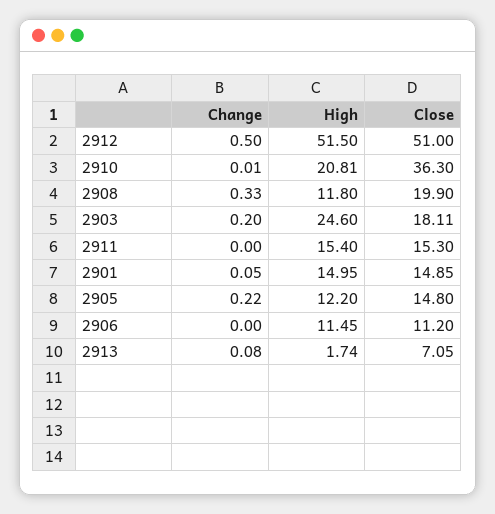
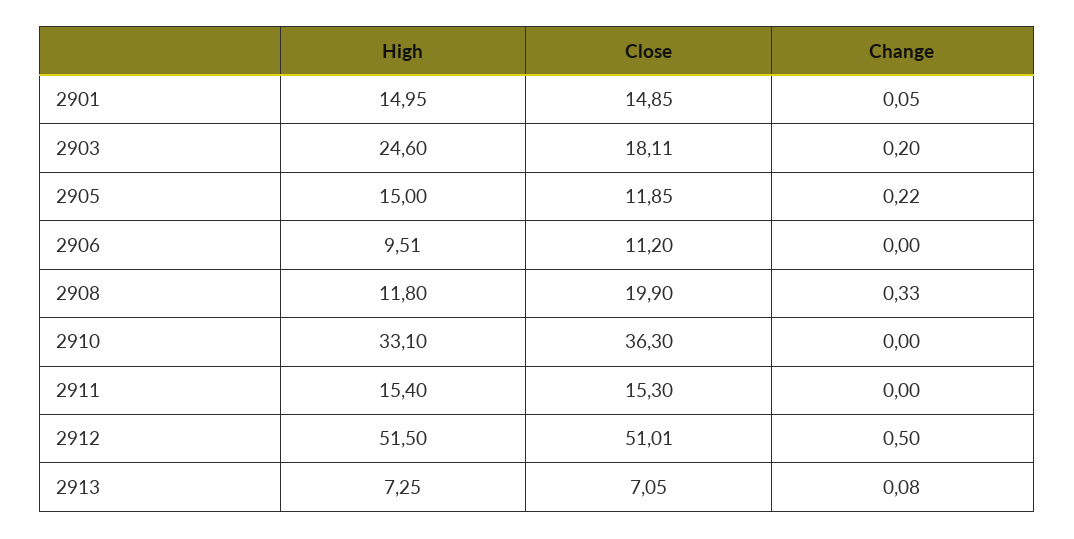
  {
    "Change": {
      "2912": 0.5,
-     "2910": 0.01,
+     "2910": 0,
      "2908": 0.33,
      "2903": 0.2,
      "2911": 0,
      "2901": 0.05,
      "2905": 0.22,
      "2906": 0,
      "2913": 0.08
    },
    "High": {
      "2912": 51.5,
-     "2910": 20.81,
+     "2910": 33.1,
      "2908": 11.8,
      "2903": 24.6,
      "2911": 15.4,
      "2901": 14.95,
-     "2905": 12.2,
+     "2905": 15,
-     "2906": 11.45,
+     "2906": 9.51,
-     "2913": 1.74
+     "2913": 7.25
    },
    "Close": {
-     "2912": 51,
+     "2912": 51.01,
      "2910": 36.3,
      "2908": 19.9,
      "2903": 18.11,
      "2911": 15.3,
      "2901": 14.85,
-     "2905": 14.8,
+     "2905": 11.85,
      "2906": 11.2,
      "2913": 7.05
    }
  }

